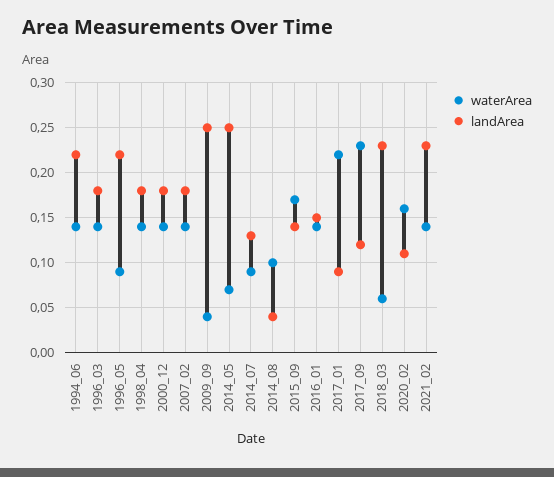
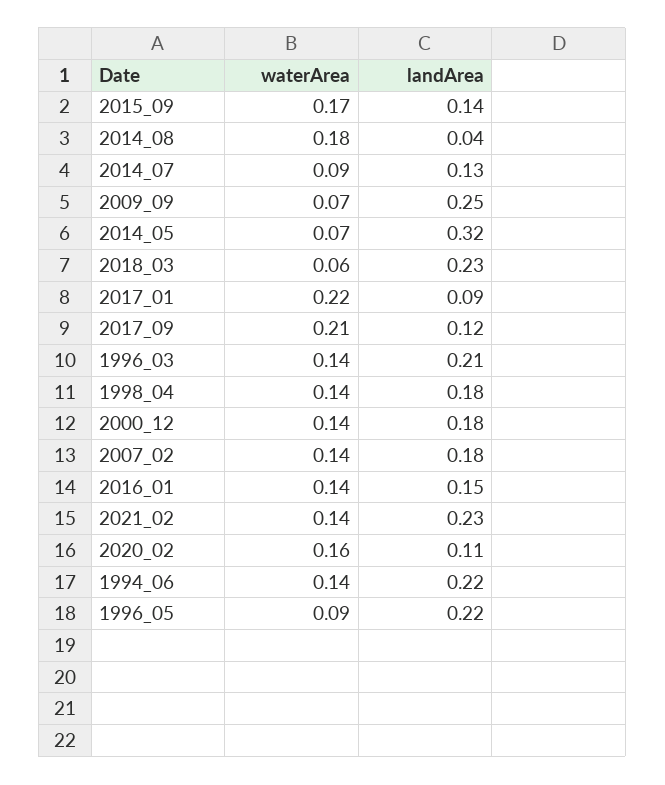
  {
    "waterArea": {
      "1994_06": 0.14,
      "1996_03": 0.14,
      "1996_05": 0.09,
      "1998_04": 0.14,
      "2000_12": 0.14,
      "2007_02": 0.14,
-     "2009_09": 0.04,
+     "2009_09": 0.07,
      "2014_05": 0.07,
      "2014_07": 0.09,
-     "2014_08": 0.1,
+     "2014_08": 0.18,
      "2015_09": 0.17,
      "2016_01": 0.14,
      "2017_01": 0.22,
-     "2017_09": 0.23,
+     "2017_09": 0.21,
      "2018_03": 0.06,
      "2020_02": 0.16,
      "2021_02": 0.14
    },
    "landArea": {
      "1994_06": 0.22,
-     "1996_03": 0.18,
+     "1996_03": 0.21,
      "1996_05": 0.22,
      "1998_04": 0.18,
      "2000_12": 0.18,
      "2007_02": 0.18,
      "2009_09": 0.25,
-     "2014_05": 0.25,
+     "2014_05": 0.32,
      "2014_07": 0.13,
      "2014_08": 0.04,
      "2015_09": 0.14,
      "2016_01": 0.15,
      "2017_01": 0.09,
      "2017_09": 0.12,
      "2018_03": 0.23,
      "2020_02": 0.11,
      "2021_02": 0.23
    }
  }

